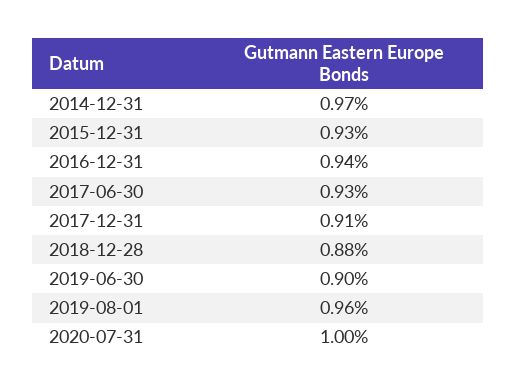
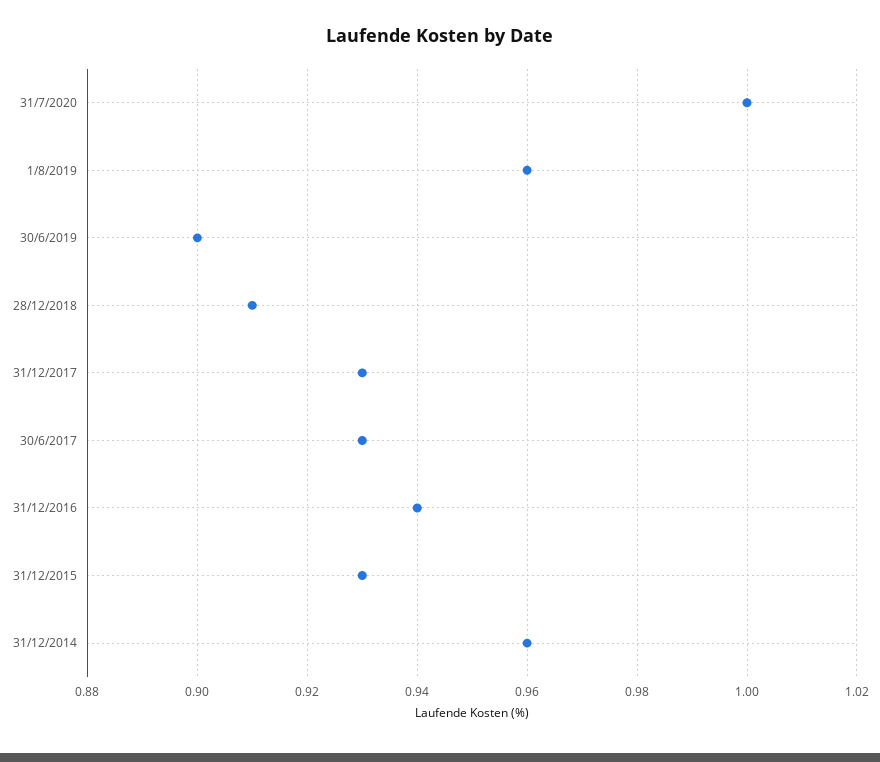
  {
-   "2014-12-31": 0.97,
+   "2014-12-31": 0.96,
    "2015-12-31": 0.93,
    "2016-12-31": 0.94,
    "2017-06-30": 0.93,
-   "2017-12-31": 0.91,
+   "2017-12-31": 0.93,
-   "2018-12-28": 0.88,
+   "2018-12-28": 0.91,
    "2019-06-30": 0.9,
    "2019-08-01": 0.96,
    "2020-07-31": 1
  }

